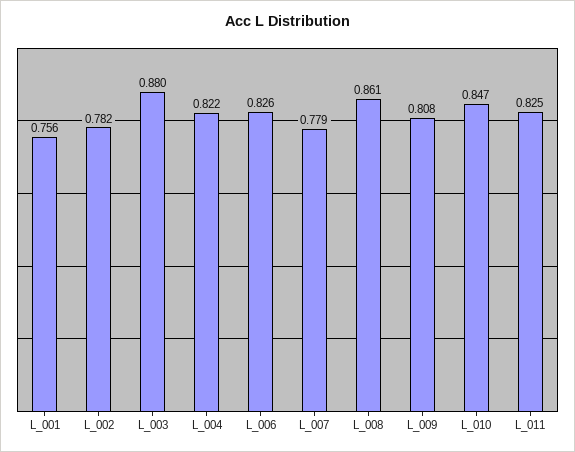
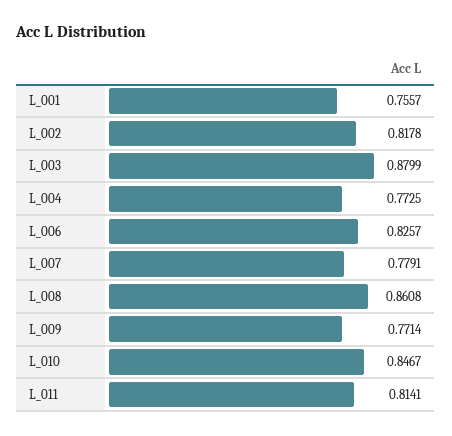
  {
    "L_001": 0.7557,
-   "L_002": 0.782,
+   "L_002": 0.8178,
    "L_003": 0.8799,
-   "L_004": 0.822,
+   "L_004": 0.7725,
    "L_006": 0.8257,
    "L_007": 0.7791,
    "L_008": 0.8608,
-   "L_009": 0.808,
+   "L_009": 0.7714,
    "L_010": 0.8467,
-   "L_011": 0.825
+   "L_011": 0.8141
  }

